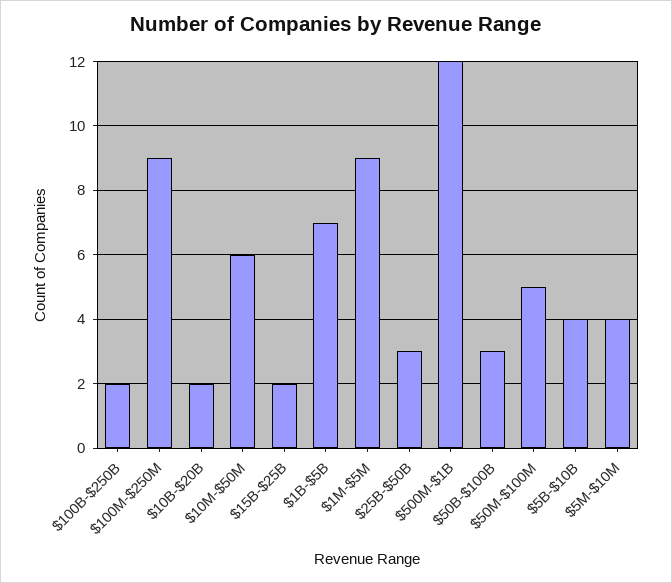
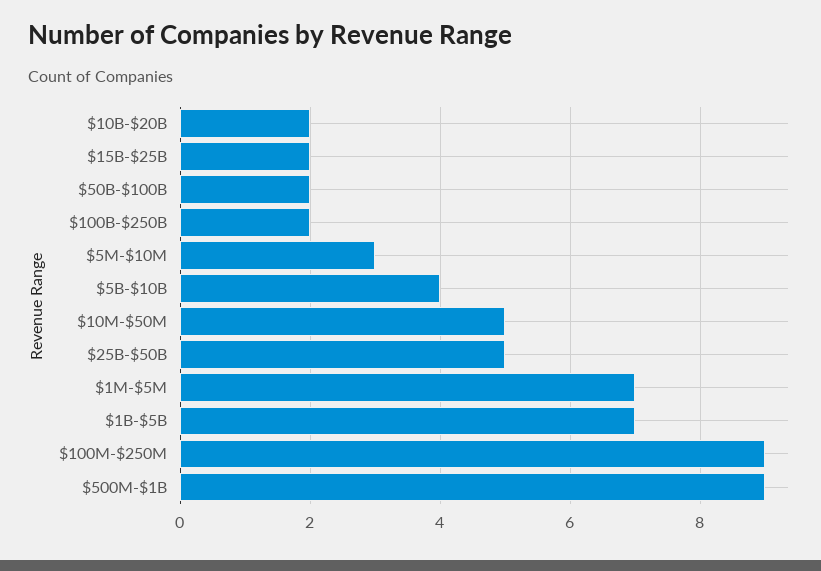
  {
    "$100B-$250B": 2,
    "$100M-$250M": 9,
    "$10B-$20B": 2,
-   "$10M-$50M": 6,
+   "$10M-$50M": 5,
    "$15B-$25B": 2,
    "$1B-$5B": 7,
-   "$1M-$5M": 9,
+   "$1M-$5M": 7,
-   "$25B-$50B": 3,
+   "$25B-$50B": 5,
-   "$500M-$1B": 12,
+   "$500M-$1B": 9,
-   "$50B-$100B": 3,
+   "$50B-$100B": 2,
-   "$50M-$100M": 5,
    "$5B-$10B": 4,
-   "$5M-$10M": 4
+   "$5M-$10M": 3
  }

